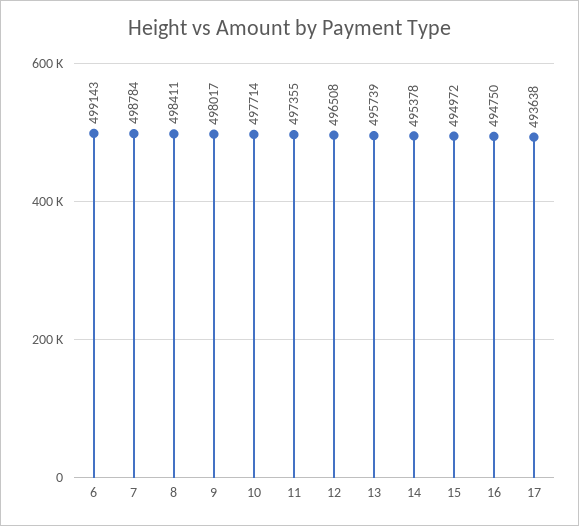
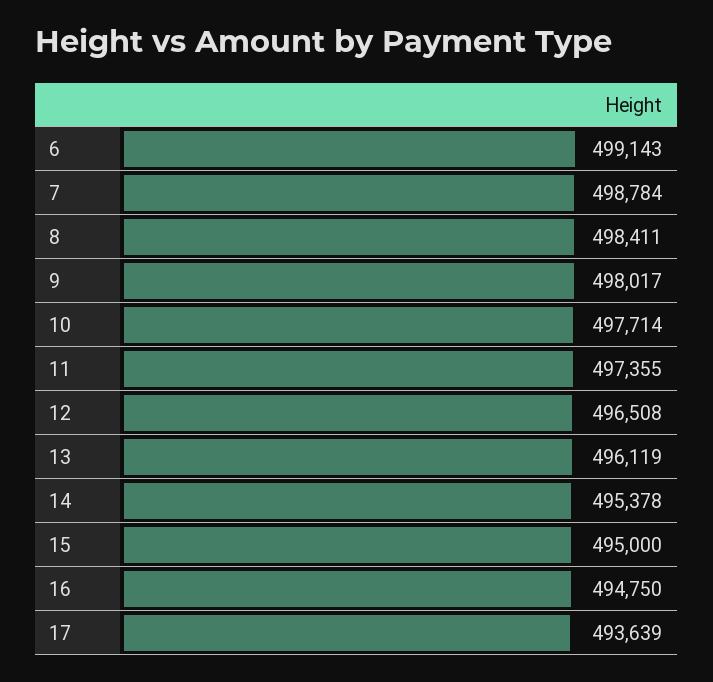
  {
    "6": 499143,
    "7": 498784,
    "8": 498411,
    "9": 498017,
    "10": 497714,
    "11": 497355,
    "12": 496508,
-   "13": 495739,
+   "13": 496119,
    "14": 495378,
-   "15": 494972,
+   "15": 495000,
    "16": 494750,
-   "17": 493638
+   "17": 493639
  }

